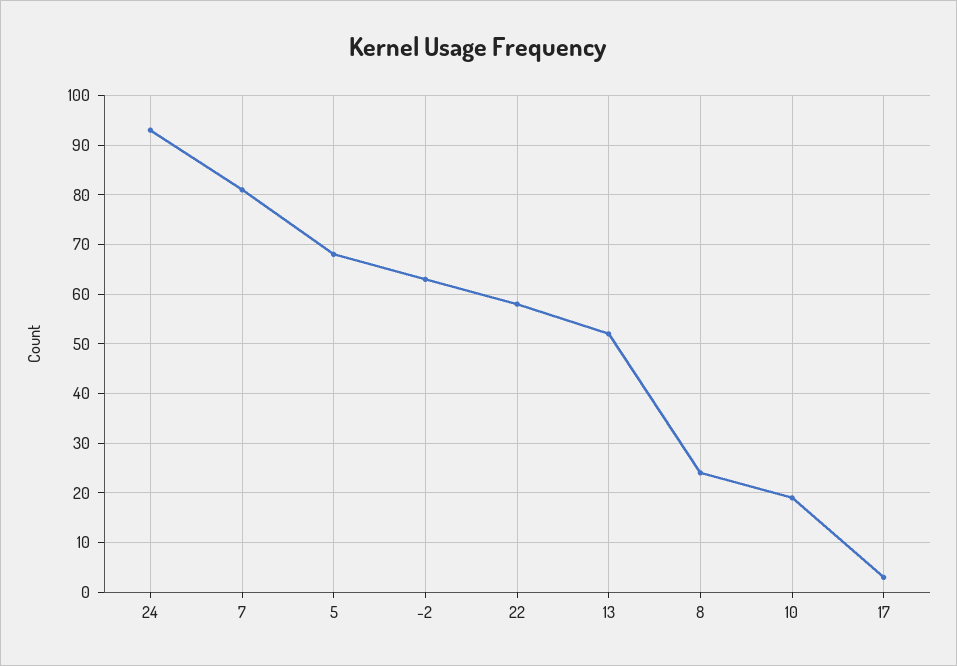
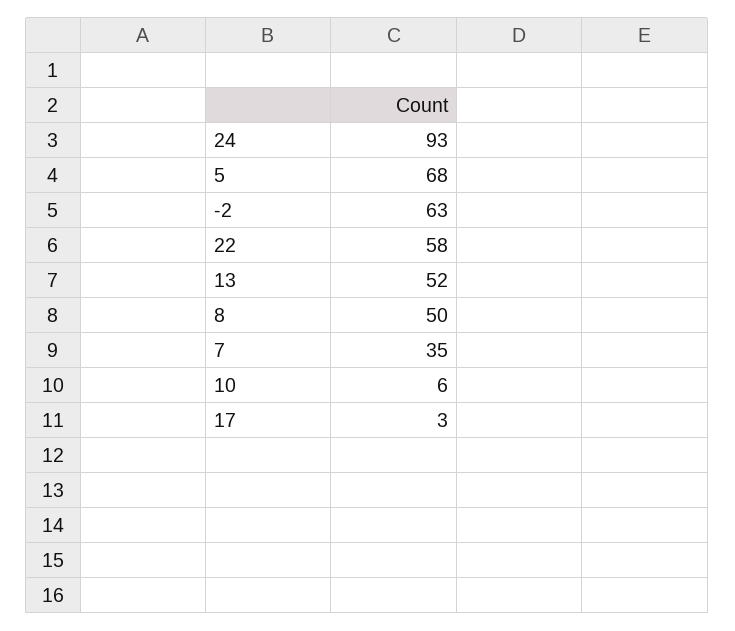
  {
    "24": 93,
-   "7": 80,
+   "7": 35,
    "5": 68,
    "-2": 63,
    "22": 58,
    "13": 52,
-   "8": 25,
+   "8": 50,
-   "10": 20,
+   "10": 6,
    "17": 3
  }

